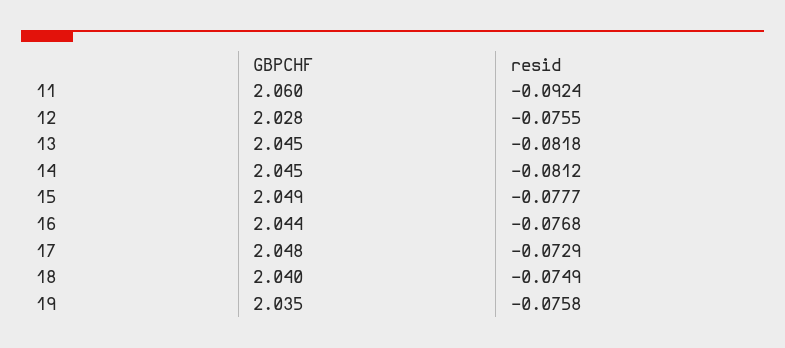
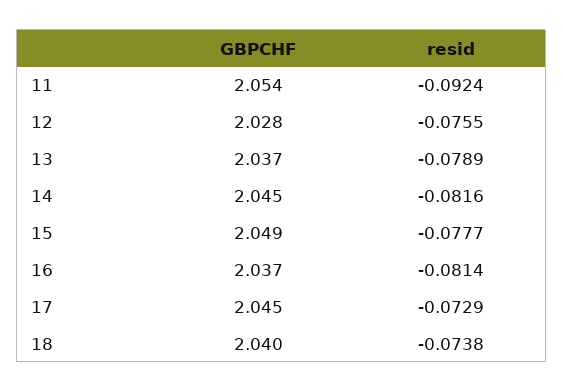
  {
    "GBPCHF": {
-     "11": 2.06,
+     "11": 2.054,
      "12": 2.028,
-     "13": 2.045,
+     "13": 2.037,
      "14": 2.045,
      "15": 2.049,
-     "16": 2.044,
+     "16": 2.037,
-     "17": 2.048,
+     "17": 2.045,
-     "18": 2.04,
+     "18": 2.04
-     "19": 2.035
    },
    "resid": {
      "11": -0.0924,
      "12": -0.0755,
-     "13": -0.0818,
+     "13": -0.0789,
-     "14": -0.0812,
+     "14": -0.0816,
      "15": -0.0777,
-     "16": -0.0768,
+     "16": -0.0814,
      "17": -0.0729,
-     "18": -0.0749,
+     "18": -0.0738
-     "19": -0.0758
    }
  }

